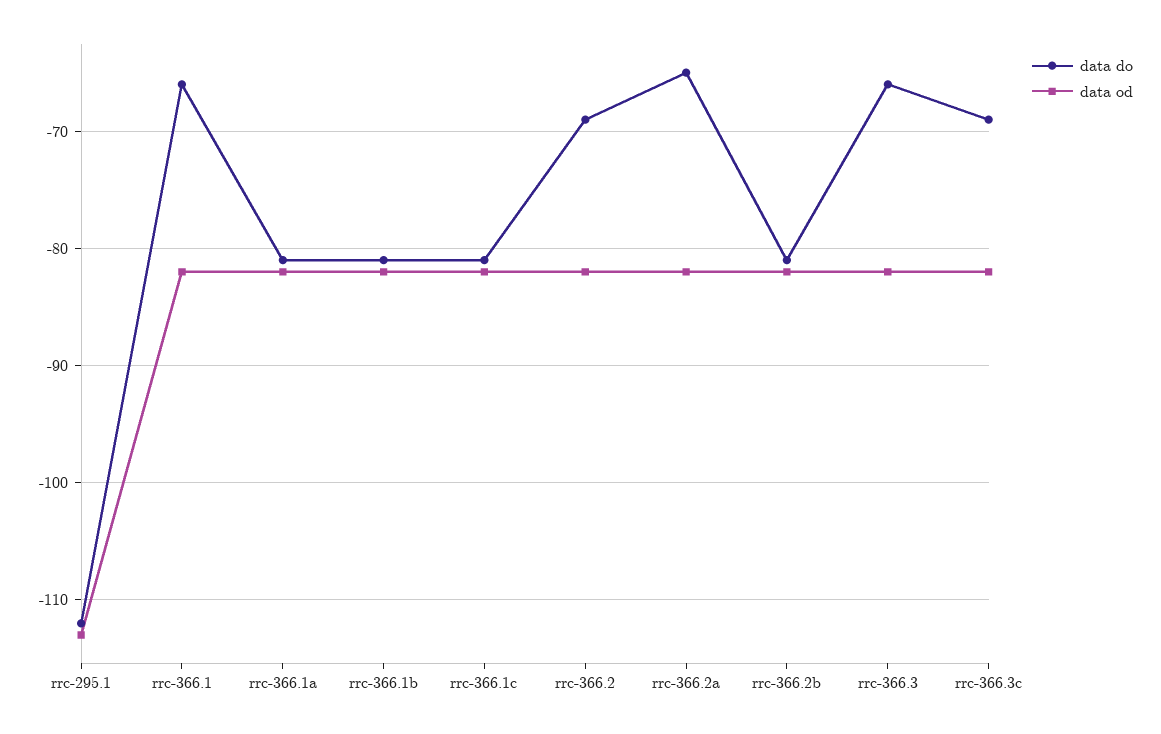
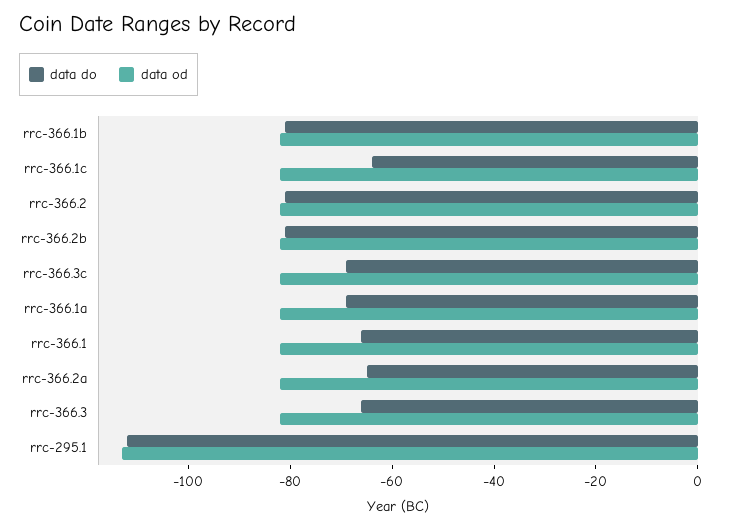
  {
    "data do": {
      "rrc-295.1": -112,
      "rrc-366.1": -66,
-     "rrc-366.1a": -81,
+     "rrc-366.1a": -70,
      "rrc-366.1b": -81,
-     "rrc-366.1c": -81,
+     "rrc-366.1c": -65,
-     "rrc-366.2": -69,
+     "rrc-366.2": -80,
      "rrc-366.2a": -65,
      "rrc-366.2b": -81,
      "rrc-366.3": -66,
      "rrc-366.3c": -69
    },
    "data od": {
      "rrc-295.1": -113,
      "rrc-366.1": -82,
      "rrc-366.1a": -82,
      "rrc-366.1b": -82,
      "rrc-366.1c": -82,
      "rrc-366.2": -82,
      "rrc-366.2a": -82,
      "rrc-366.2b": -82,
      "rrc-366.3": -82,
      "rrc-366.3c": -82
    }
  }

